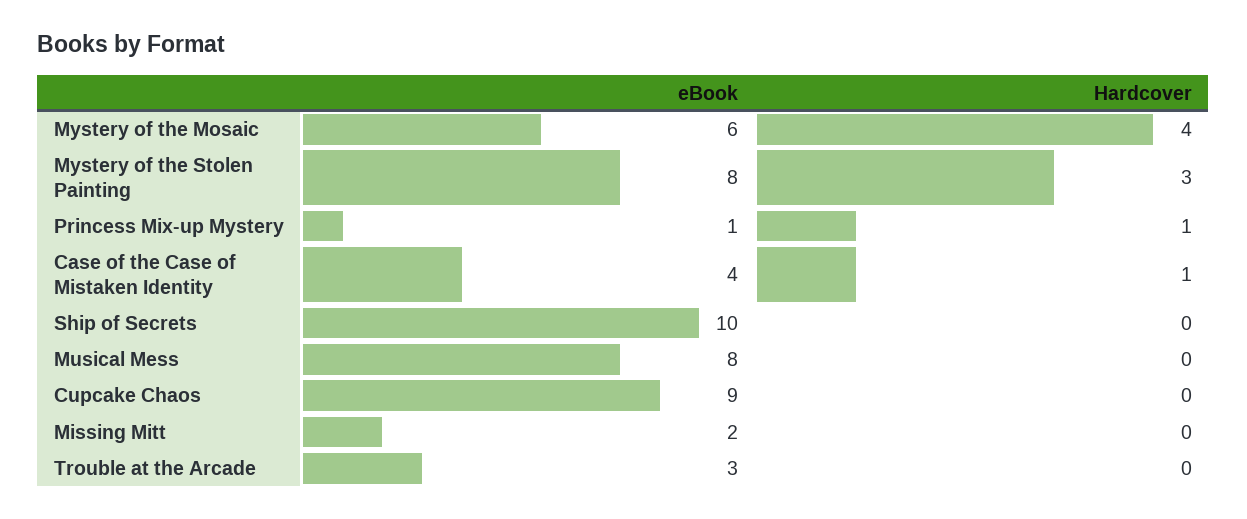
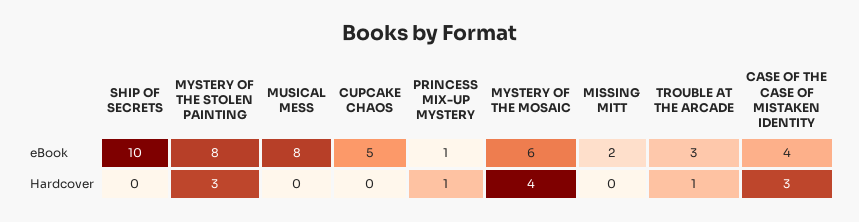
  {
    "eBook": {
      "Mystery of the Mosaic": 6,
      "Mystery of the Stolen Painting": 8,
      "Princess Mix-up Mystery": 1,
      "Case of the Case of Mistaken Identity": 4,
      "Ship of Secrets": 10,
      "Musical Mess": 8,
-     "Cupcake Chaos": 9,
+     "Cupcake Chaos": 5,
      "Missing Mitt": 2,
      "Trouble at the Arcade": 3
    },
    "Hardcover": {
      "Mystery of the Mosaic": 4,
      "Mystery of the Stolen Painting": 3,
      "Princess Mix-up Mystery": 1,
-     "Case of the Case of Mistaken Identity": 1,
+     "Case of the Case of Mistaken Identity": 3,
      "Ship of Secrets": 0,
      "Musical Mess": 0,
      "Cupcake Chaos": 0,
      "Missing Mitt": 0,
-     "Trouble at the Arcade": 0
+     "Trouble at the Arcade": 1
    }
  }

